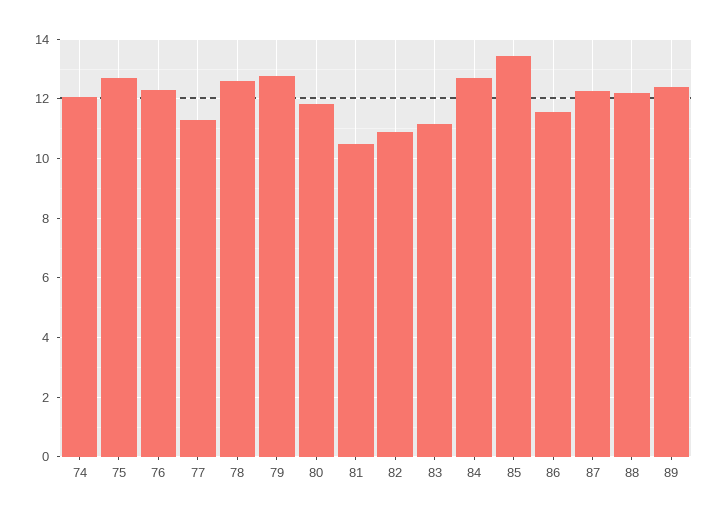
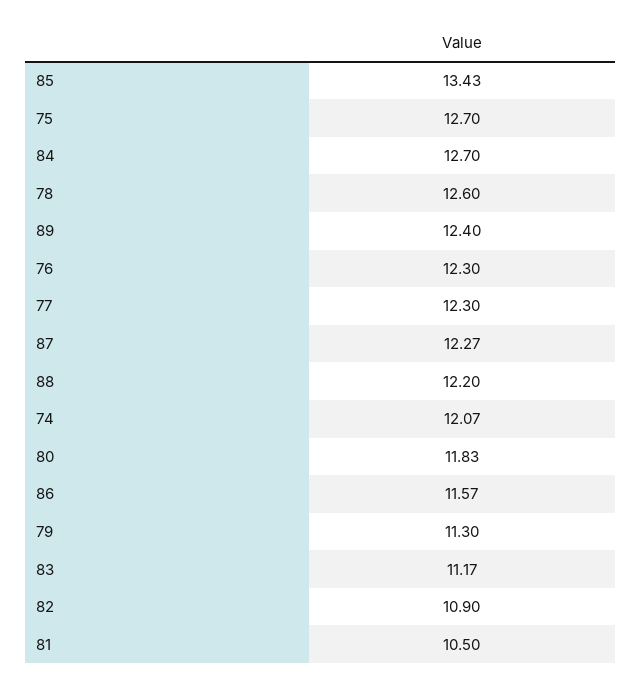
  {
    "74": 12.07,
    "75": 12.7,
    "76": 12.3,
-   "77": 11.25,
+   "77": 12.3,
    "78": 12.6,
-   "79": 12.75,
+   "79": 11.3,
    "80": 11.83,
    "81": 10.5,
    "82": 10.9,
    "83": 11.17,
    "84": 12.7,
    "85": 13.43,
    "86": 11.57,
    "87": 12.27,
    "88": 12.2,
    "89": 12.4
  }

